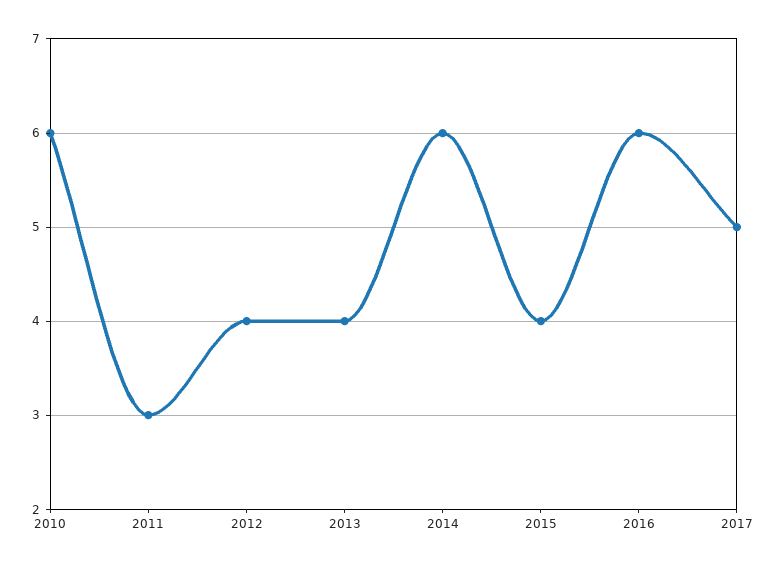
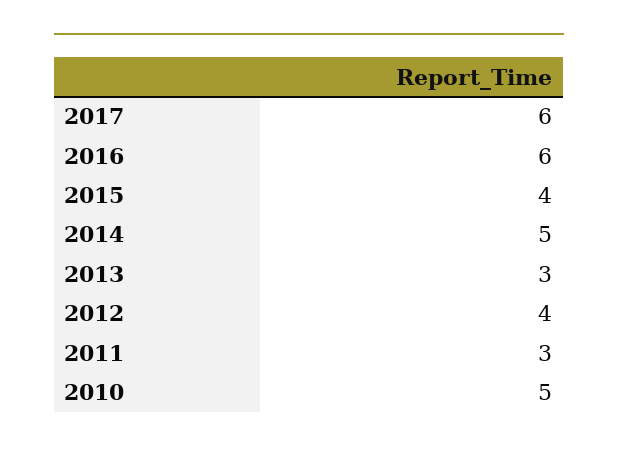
  {
-   "2010": 6,
+   "2010": 5,
    "2011": 3,
    "2012": 4,
-   "2013": 4,
+   "2013": 3,
-   "2014": 6,
+   "2014": 5,
    "2015": 4,
    "2016": 6,
-   "2017": 5
+   "2017": 6
  }

